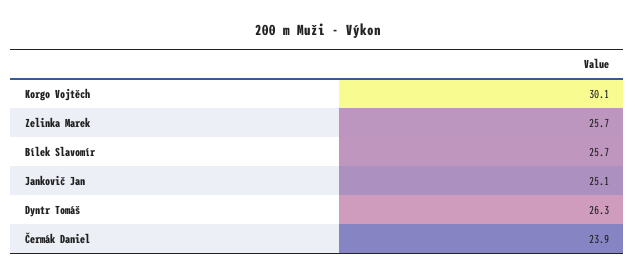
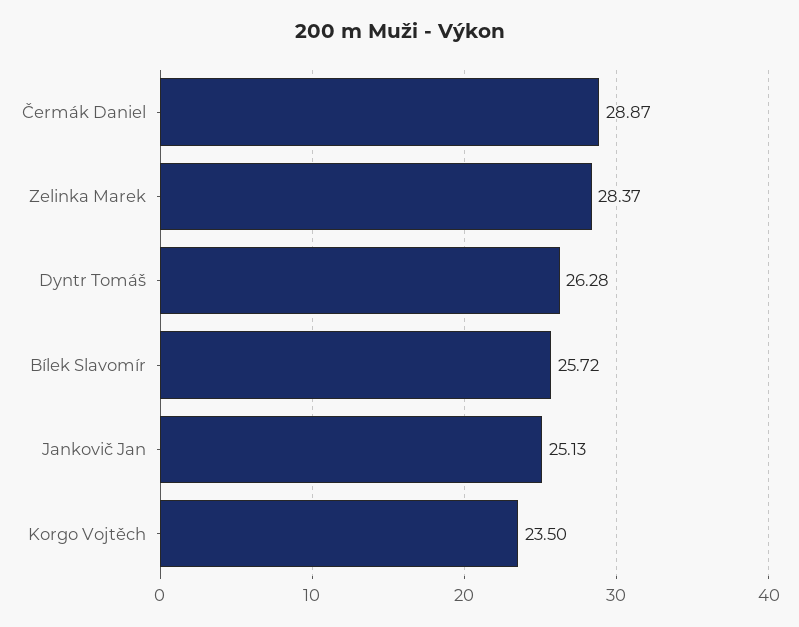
  {
-   "Korgo Vojtěch": 30.1,
+   "Korgo Vojtěch": 23.5,
-   "Zelinka Marek": 25.7,
+   "Zelinka Marek": 28.37,
    "Bílek Slavomír": 25.72,
    "Jankovič Jan": 25.13,
    "Dyntr Tomáš": 26.28,
-   "Čermák Daniel": 23.9
+   "Čermák Daniel": 28.87
  }

